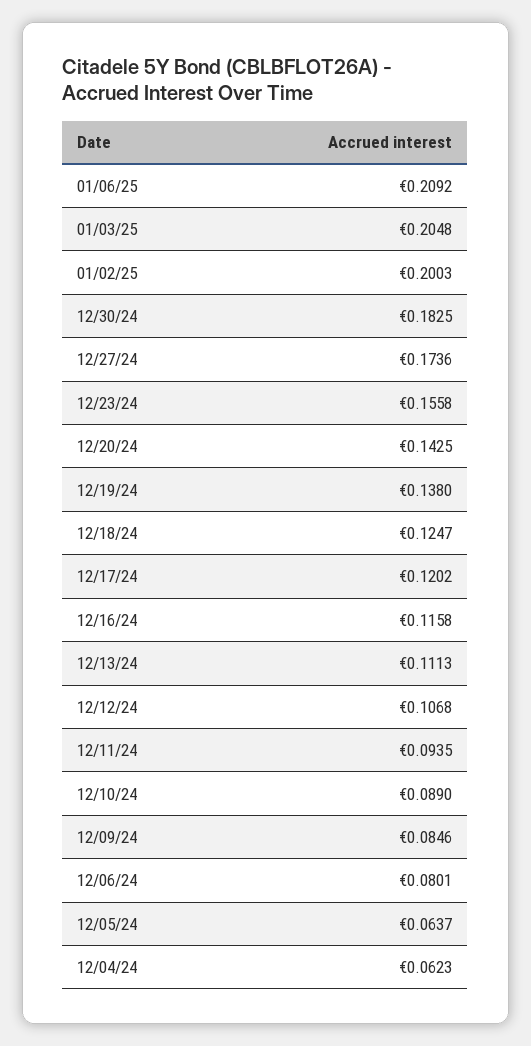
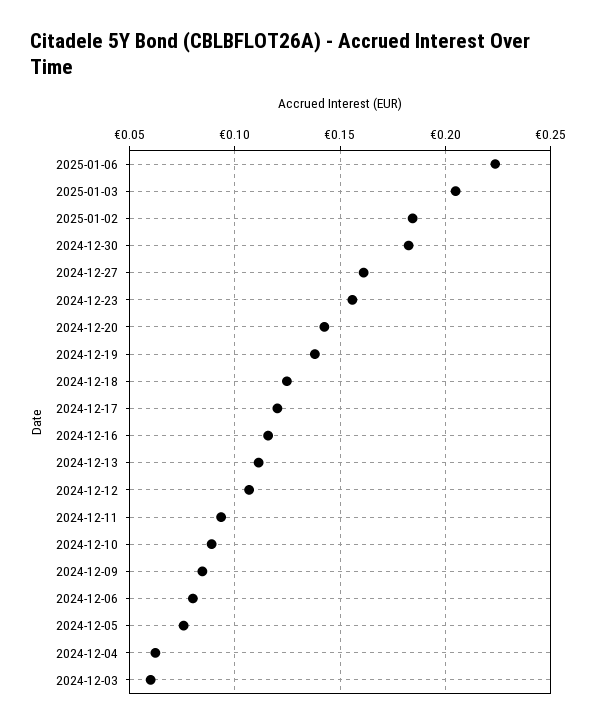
  {
-   "01/06/25": 0.2092,
+   "01/06/25": 0.225,
    "01/03/25": 0.2048,
-   "01/02/25": 0.2003,
+   "01/02/25": 0.185,
    "12/30/24": 0.1825,
-   "12/27/24": 0.1736,
+   "12/27/24": 0.16,
    "12/23/24": 0.1558,
    "12/20/24": 0.1425,
    "12/19/24": 0.138,
    "12/18/24": 0.1247,
    "12/17/24": 0.1202,
    "12/16/24": 0.1158,
    "12/13/24": 0.1113,
    "12/12/24": 0.1068,
    "12/11/24": 0.0935,
    "12/10/24": 0.089,
    "12/09/24": 0.0846,
    "12/06/24": 0.0801,
-   "12/05/24": 0.0637,
+   "12/05/24": 0.075,
-   "12/04/24": 0.0623
+   "12/04/24": 0.0623,
+   "2024-12-03": 0.06
  }

